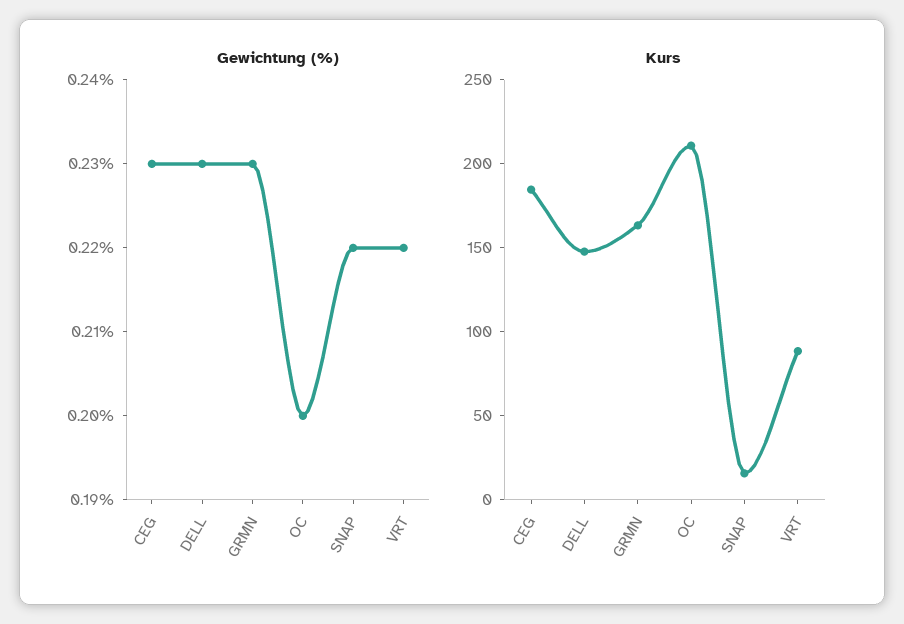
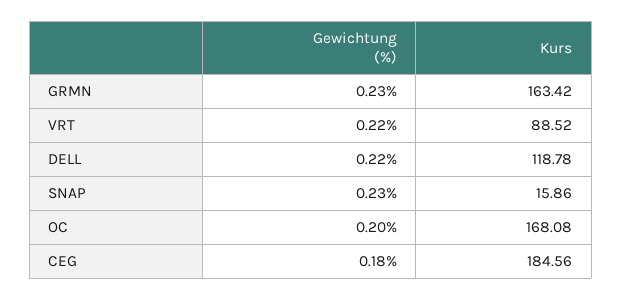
  {
    "Gewichtung (%)": {
-     "CEG": 0.23,
+     "CEG": 0.18,
-     "DELL": 0.23,
+     "DELL": 0.22,
      "GRMN": 0.23,
      "OC": 0.2,
-     "SNAP": 0.22,
+     "SNAP": 0.23,
      "VRT": 0.22
    },
    "Kurs": {
      "CEG": 184.56,
-     "DELL": 150,
+     "DELL": 118.78,
      "GRMN": 163.42,
-     "OC": 210,
+     "OC": 168.08,
      "SNAP": 15.86,
      "VRT": 88.52
    }
  }

